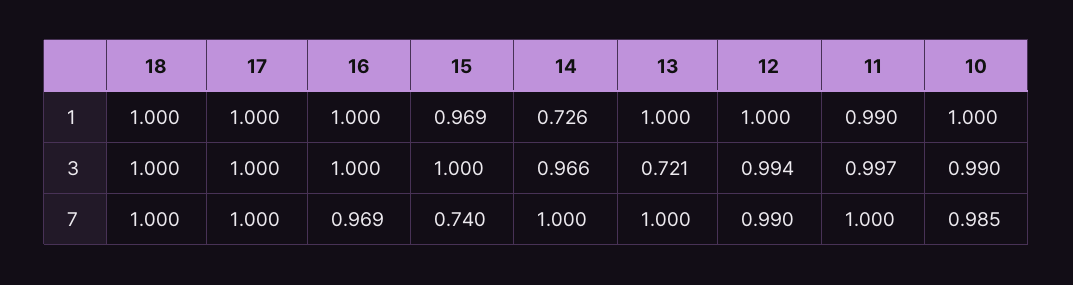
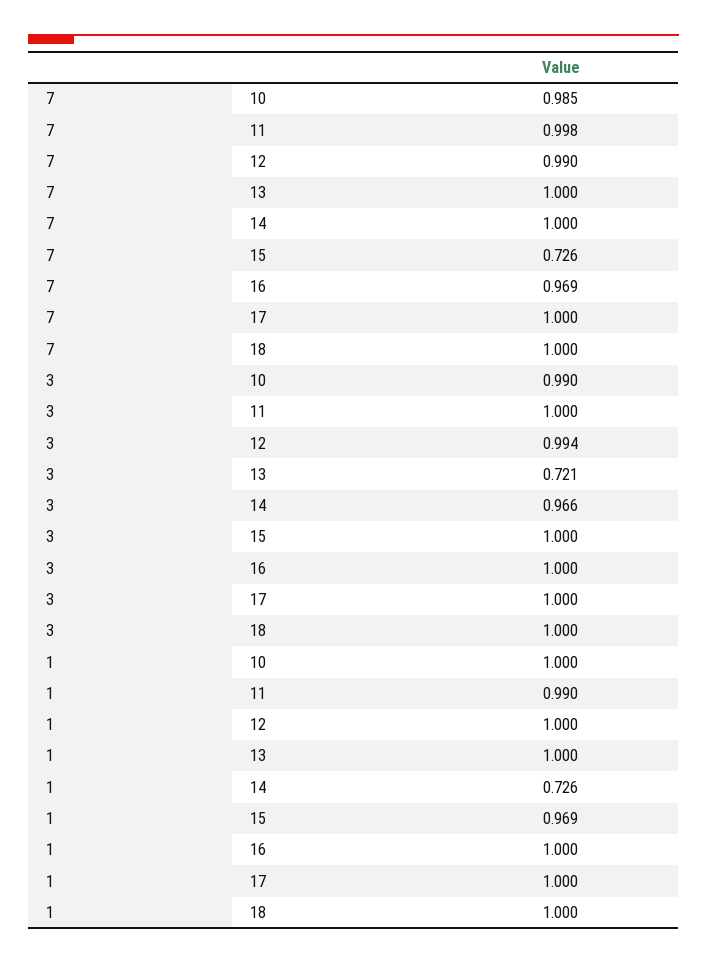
  {
    "18": {
      "1": 1,
      "3": 1,
      "7": 1
    },
    "17": {
      "1": 1,
      "3": 1,
      "7": 1
    },
    "16": {
      "1": 1,
      "3": 1,
      "7": 0.969
    },
    "15": {
      "1": 0.969,
      "3": 1,
-     "7": 0.74
+     "7": 0.726
    },
    "14": {
      "1": 0.726,
      "3": 0.966,
      "7": 1
    },
    "13": {
      "1": 1,
      "3": 0.721,
      "7": 1
    },
    "12": {
      "1": 1,
      "3": 0.994,
      "7": 0.99
    },
    "11": {
      "1": 0.99,
-     "3": 0.997,
+     "3": 1,
-     "7": 1
+     "7": 0.998
    },
    "10": {
      "1": 1,
      "3": 0.99,
      "7": 0.985
    }
  }

